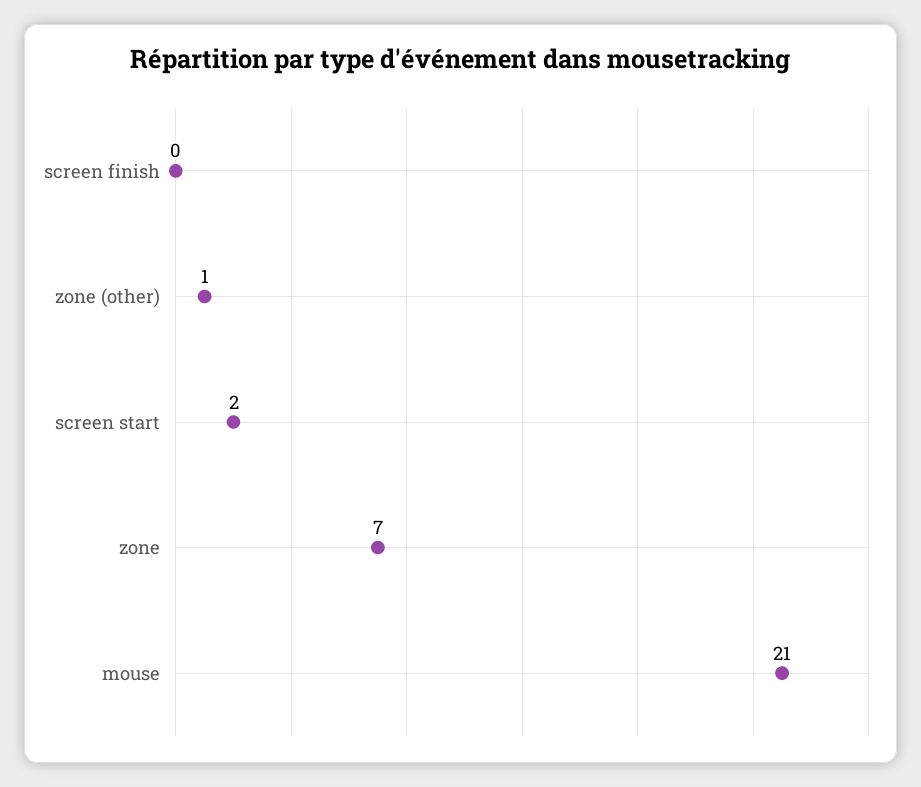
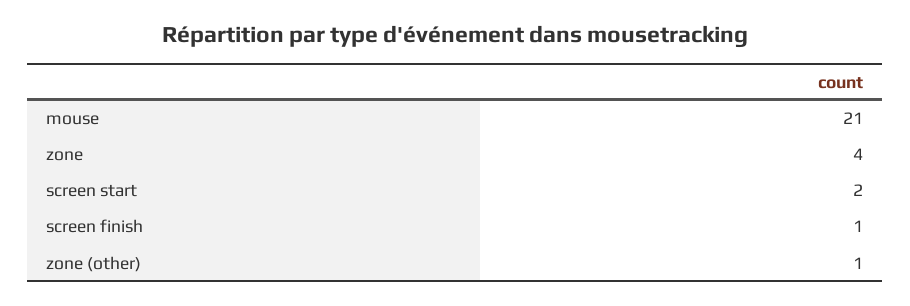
  {
-   "screen finish": 0,
+   "screen finish": 1,
    "zone (other)": 1,
    "screen start": 2,
-   "zone": 7,
+   "zone": 4,
    "mouse": 21
  }

